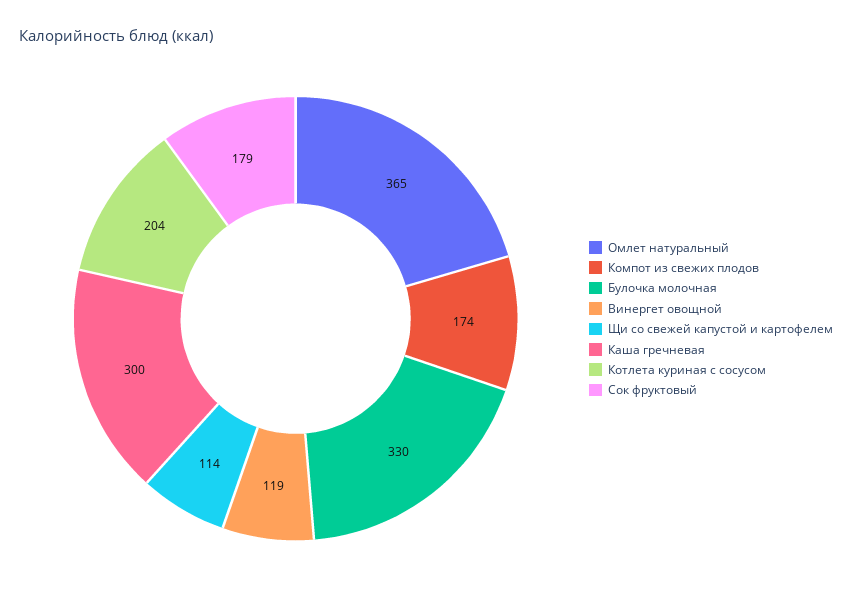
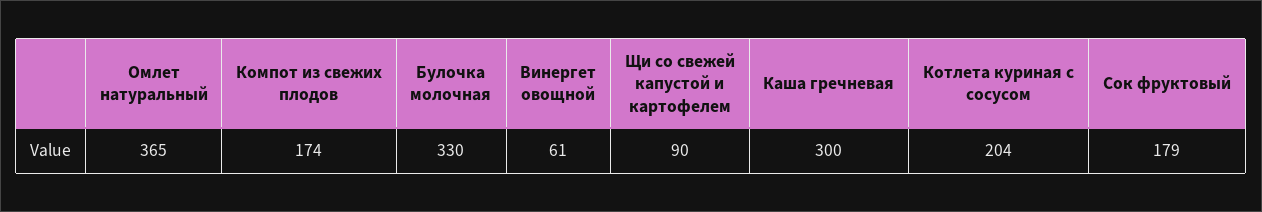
  {
    "Омлет натуральный": 365,
    "Компот из свежих плодов": 174,
    "Булочка молочная": 330,
-   "Винергет овощной": 119,
+   "Винергет овощной": 61,
-   "Щи со свежей капустой и картофелем": 114,
+   "Щи со свежей капустой и картофелем": 90,
    "Каша гречневая": 300,
    "Котлета куриная с сосусом": 204,
    "Сок фруктовый": 179
  }

